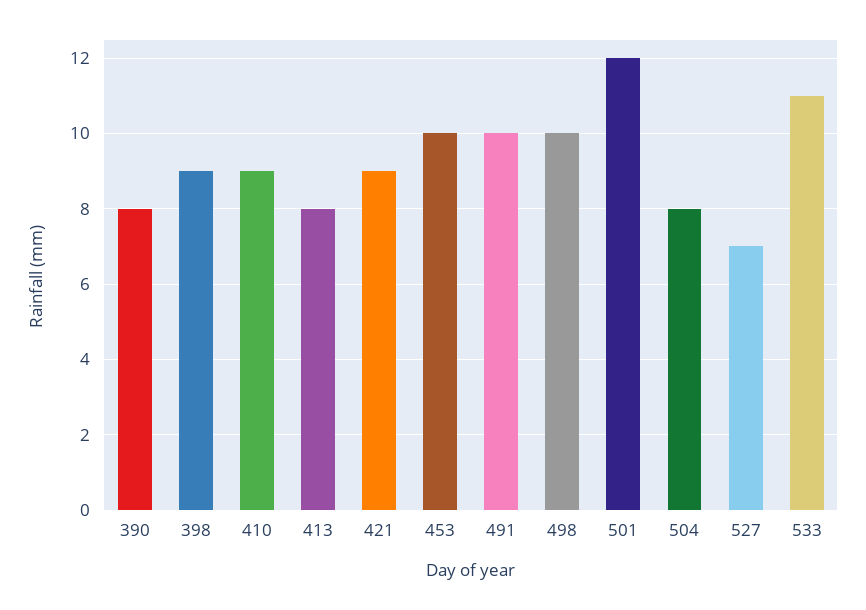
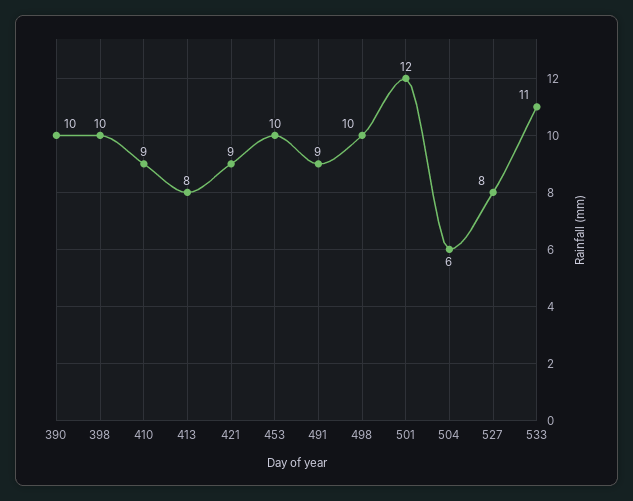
  {
-   "390": 8,
+   "390": 10,
-   "398": 9,
+   "398": 10,
    "410": 9,
    "413": 8,
    "421": 9,
    "453": 10,
-   "491": 10,
+   "491": 9,
    "498": 10,
    "501": 12,
-   "504": 8,
+   "504": 6,
-   "527": 7,
+   "527": 8,
    "533": 11
  }

